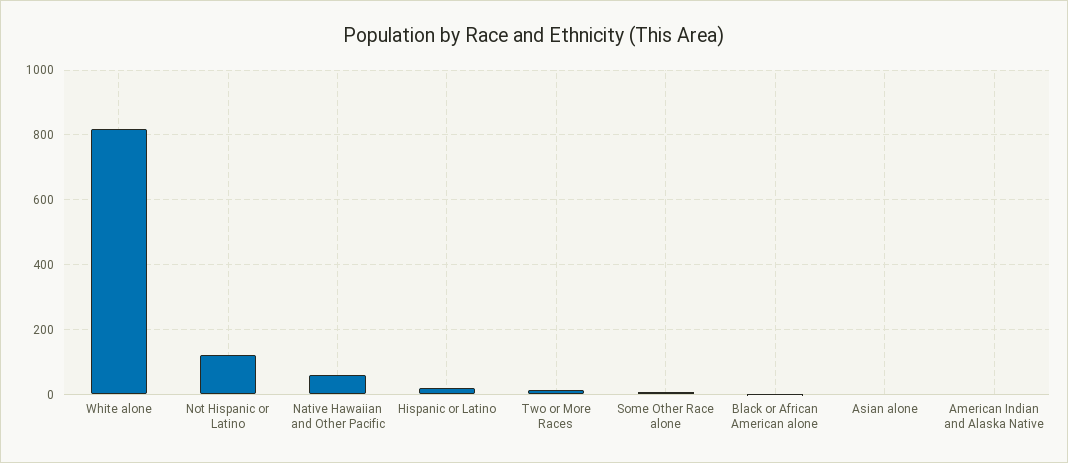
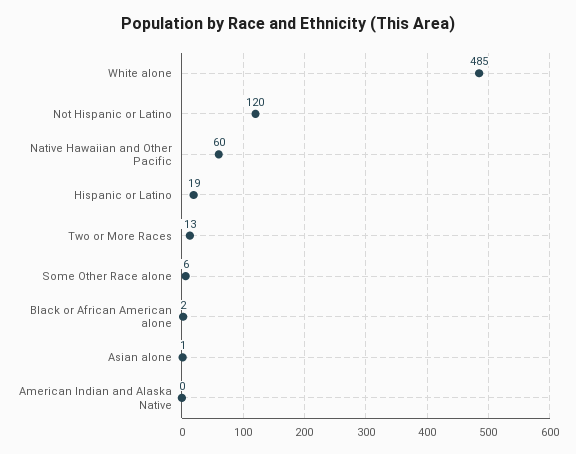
  {
-   "White alone": 820,
+   "White alone": 485,
    "Not Hispanic or Latino": 120,
    "Native Hawaiian and Other Pacific": 60,
    "Hispanic or Latino": 19,
    "Two or More Races": 13,
    "Some Other Race alone": 6,
    "Black or African American alone": 2,
    "Asian alone": 1,
    "American Indian and Alaska Native": 0
  }

